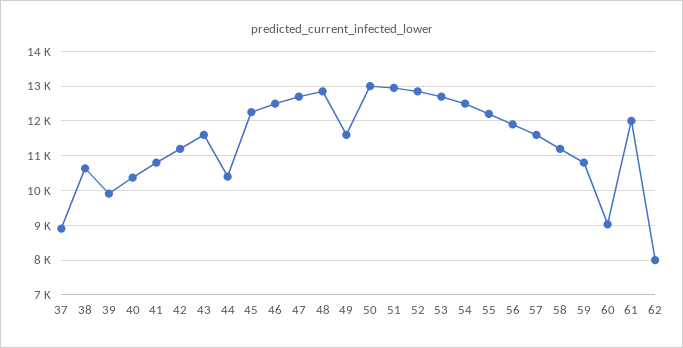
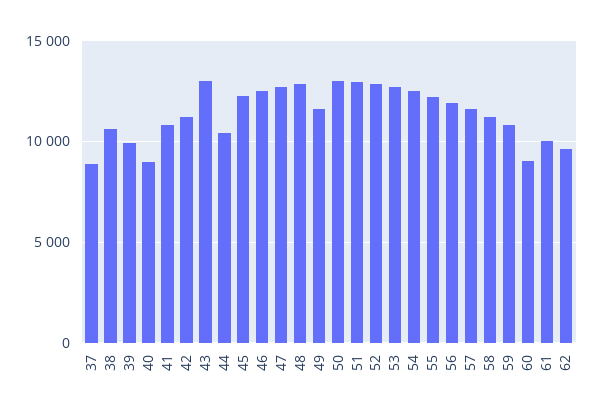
  {
    "37": 9000,
    "38": 10600,
    "39": 10000,
-   "40": 10400,
+   "40": 9000,
    "41": 10800,
    "42": 11200,
-   "43": 11600,
+   "43": 13000,
    "44": 10400,
    "45": 12200,
    "46": 12600,
    "47": 12800,
    "48": 12800,
    "49": 11600,
    "50": 13000,
    "51": 13000,
    "52": 12800,
    "53": 12800,
    "54": 12600,
    "55": 12200,
    "56": 12000,
    "57": 11600,
    "58": 11200,
    "59": 10800,
    "60": 9000,
-   "61": 12000,
+   "61": 10000,
-   "62": 8000
+   "62": 9500
  }

